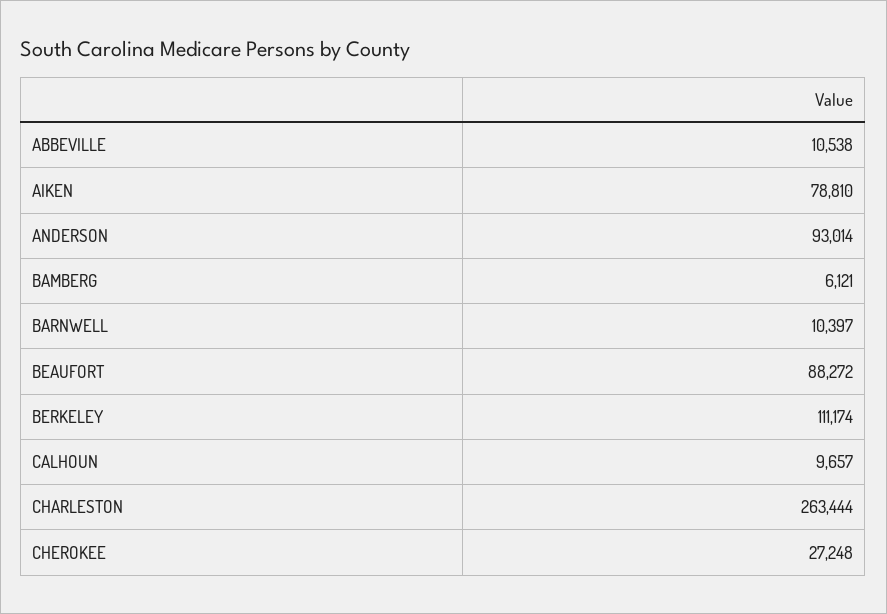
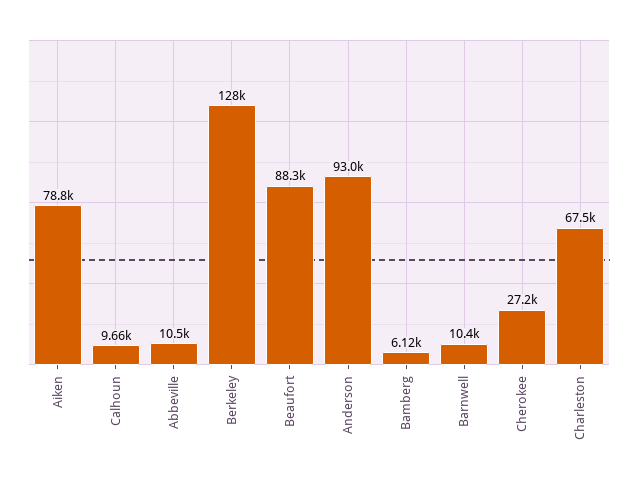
  {
    "ABBEVILLE": 10538,
    "AIKEN": 78810,
    "ANDERSON": 93014,
    "BAMBERG": 6121,
    "BARNWELL": 10397,
    "BEAUFORT": 88272,
-   "BERKELEY": 111174,
+   "BERKELEY": 128000,
    "CALHOUN": 9657,
-   "CHARLESTON": 263444,
+   "CHARLESTON": 67500,
    "CHEROKEE": 27248
  }

